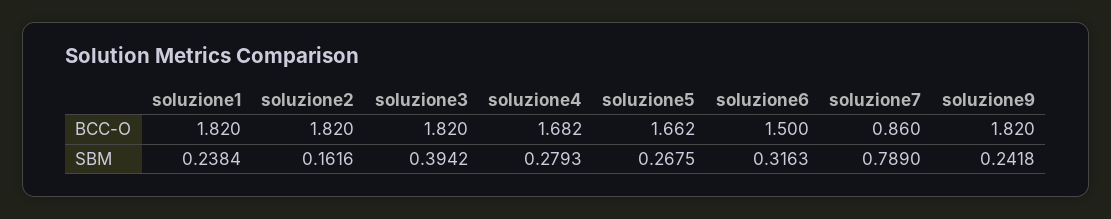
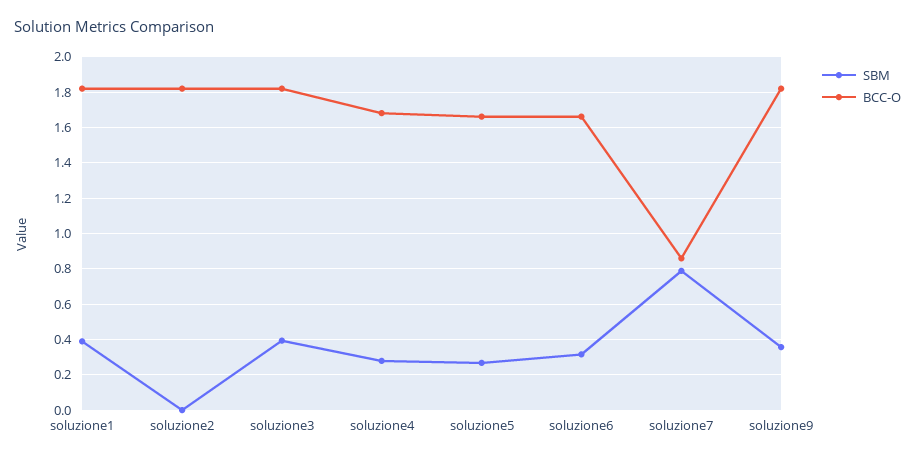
  {
    "BCC-O": {
      "soluzione1": 1.82,
      "soluzione2": 1.82,
      "soluzione3": 1.82,
      "soluzione4": 1.682,
      "soluzione5": 1.662,
-     "soluzione6": 1.5,
+     "soluzione6": 1.65,
      "soluzione7": 0.86,
      "soluzione9": 1.82
    },
    "SBM": {
-     "soluzione1": 0.2384,
+     "soluzione1": 0.4,
-     "soluzione2": 0.1616,
+     "soluzione2": 0,
      "soluzione3": 0.3942,
      "soluzione4": 0.2793,
      "soluzione5": 0.2675,
      "soluzione6": 0.3163,
      "soluzione7": 0.789,
-     "soluzione9": 0.2418
+     "soluzione9": 0.35
    }
  }

